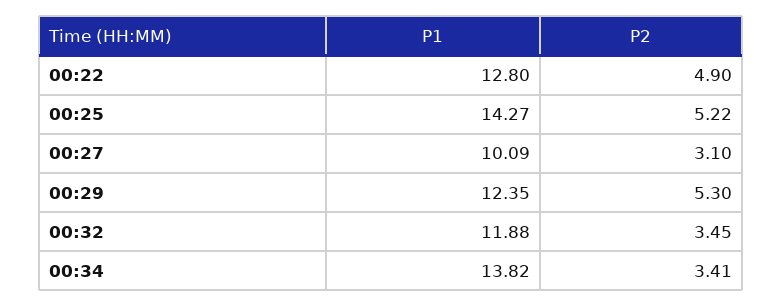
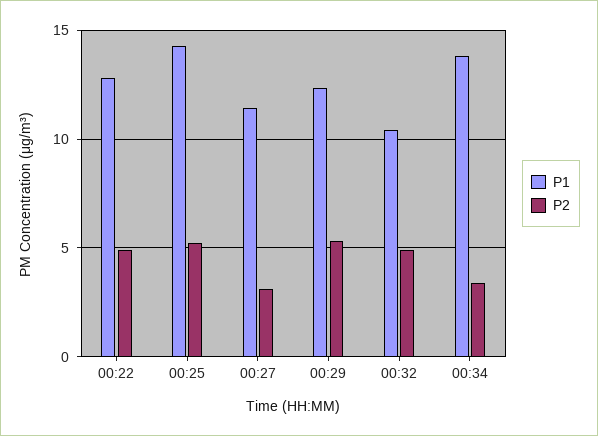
  {
    "P1": {
      "00:22": 12.8,
      "00:25": 14.27,
-     "00:27": 10.09,
+     "00:27": 11.5,
      "00:29": 12.35,
-     "00:32": 11.88,
+     "00:32": 10.5,
      "00:34": 13.82
    },
    "P2": {
      "00:22": 4.9,
      "00:25": 5.22,
      "00:27": 3.1,
      "00:29": 5.3,
-     "00:32": 3.45,
+     "00:32": 5,
      "00:34": 3.41
    }
  }

